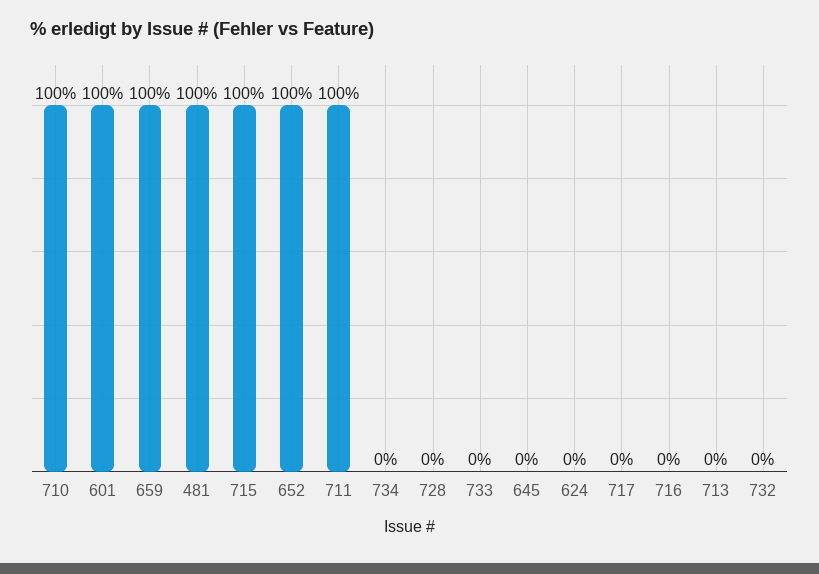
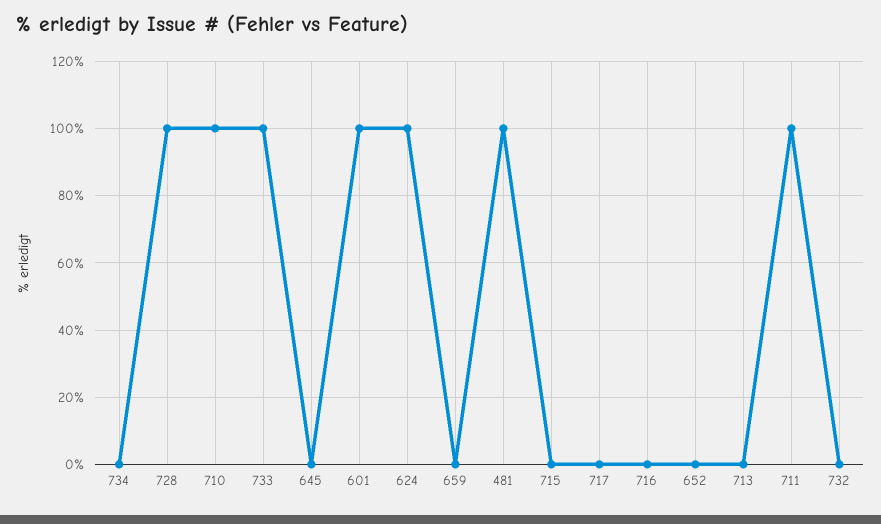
  {
    "710": 100,
    "601": 100,
-   "659": 100,
+   "659": 0,
    "481": 100,
-   "715": 100,
+   "715": 0,
-   "652": 100,
+   "652": 0,
    "711": 100,
    "734": 0,
-   "728": 0,
+   "728": 100,
-   "733": 0,
+   "733": 100,
    "645": 0,
-   "624": 0,
+   "624": 100,
    "717": 0,
    "716": 0,
    "713": 0,
    "732": 0
  }

